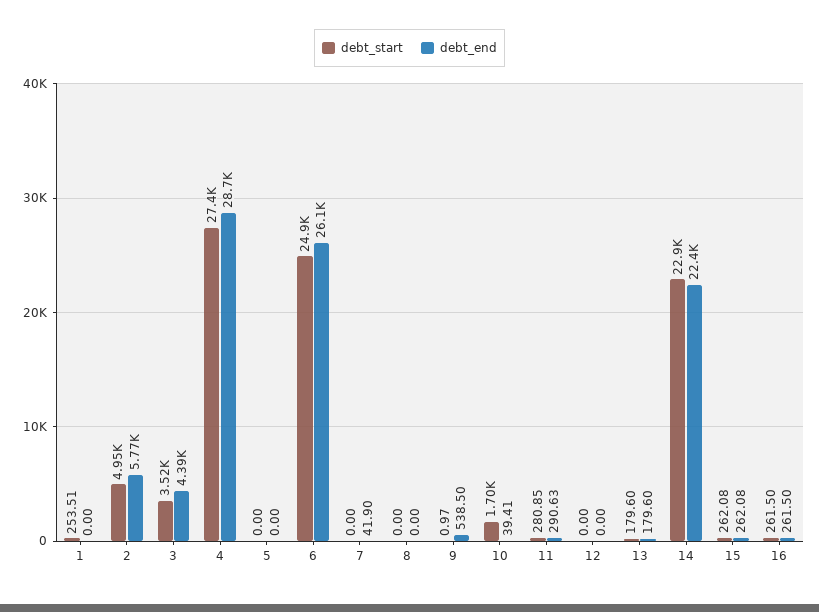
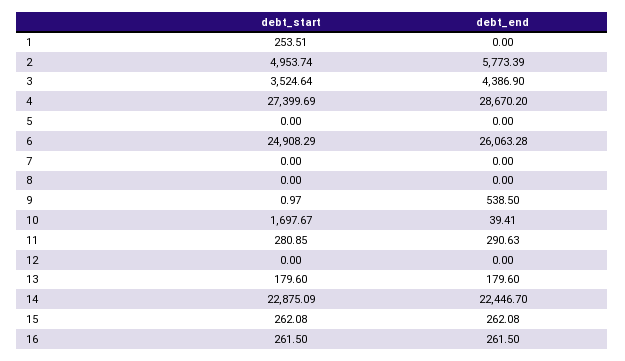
  {
    "debt_start": {
      "1": 253.51,
      "2": 4953.74,
      "3": 3524.64,
      "4": 27399.69,
      "5": 0,
      "6": 24908.29,
      "7": 0,
      "8": 0,
      "9": 0.97,
      "10": 1697.67,
      "11": 280.85,
      "12": 0,
      "13": 179.6,
      "14": 22875.09,
      "15": 262.08,
      "16": 261.5
    },
    "debt_end": {
      "1": 0,
      "2": 5773.39,
      "3": 4386.9,
      "4": 28670.2,
      "5": 0,
      "6": 26063.28,
-     "7": 41.9,
+     "7": 0,
      "8": 0,
      "9": 538.5,
      "10": 39.41,
      "11": 290.63,
      "12": 0,
      "13": 179.6,
      "14": 22446.7,
      "15": 262.08,
      "16": 261.5
    }
  }

